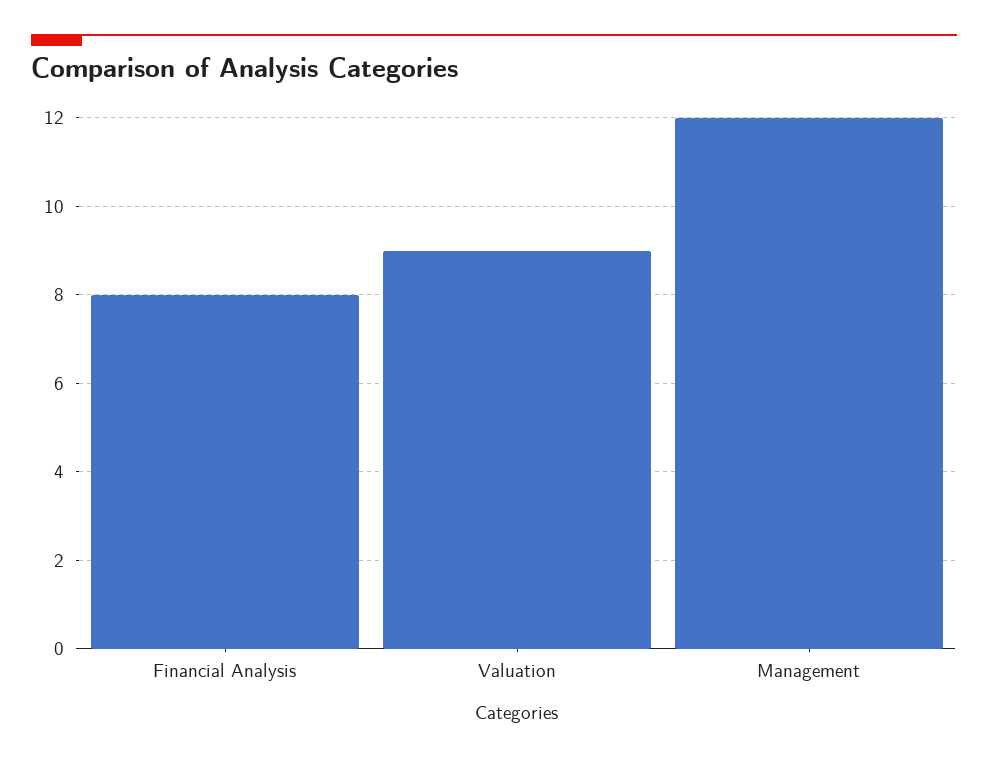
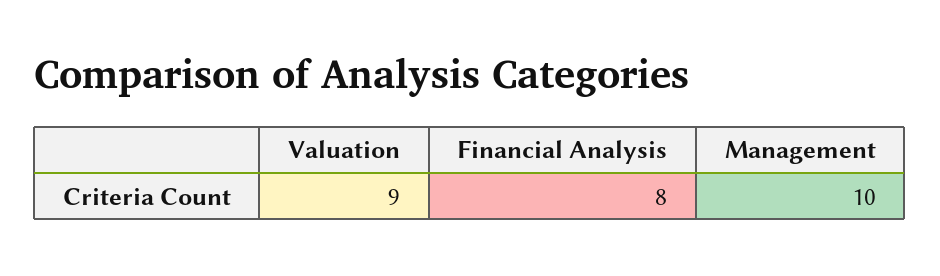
  {
    "Financial Analysis": 8,
    "Valuation": 9,
-   "Management": 12
+   "Management": 10
  }

